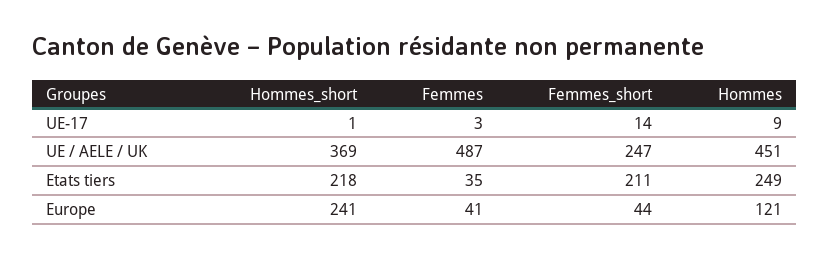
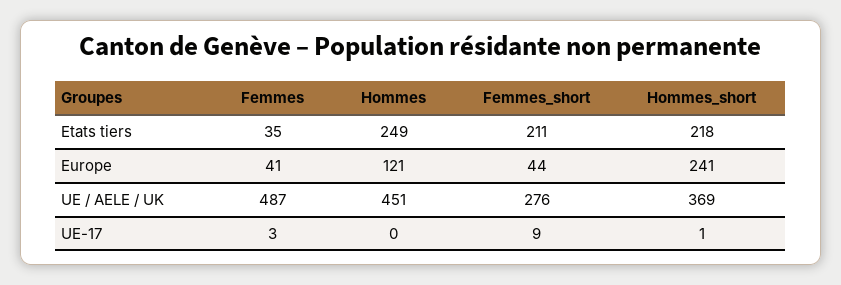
  {
    "Hommes_short": {
      "UE-17": 1,
      "UE / AELE / UK": 369,
      "Etats tiers": 218,
      "Europe": 241
    },
    "Femmes": {
      "UE-17": 3,
      "UE / AELE / UK": 487,
      "Etats tiers": 35,
      "Europe": 41
    },
    "Femmes_short": {
-     "UE-17": 14,
+     "UE-17": 9,
-     "UE / AELE / UK": 247,
+     "UE / AELE / UK": 276,
      "Etats tiers": 211,
      "Europe": 44
    },
    "Hommes": {
-     "UE-17": 9,
+     "UE-17": 0,
      "UE / AELE / UK": 451,
      "Etats tiers": 249,
      "Europe": 121
    }
  }

